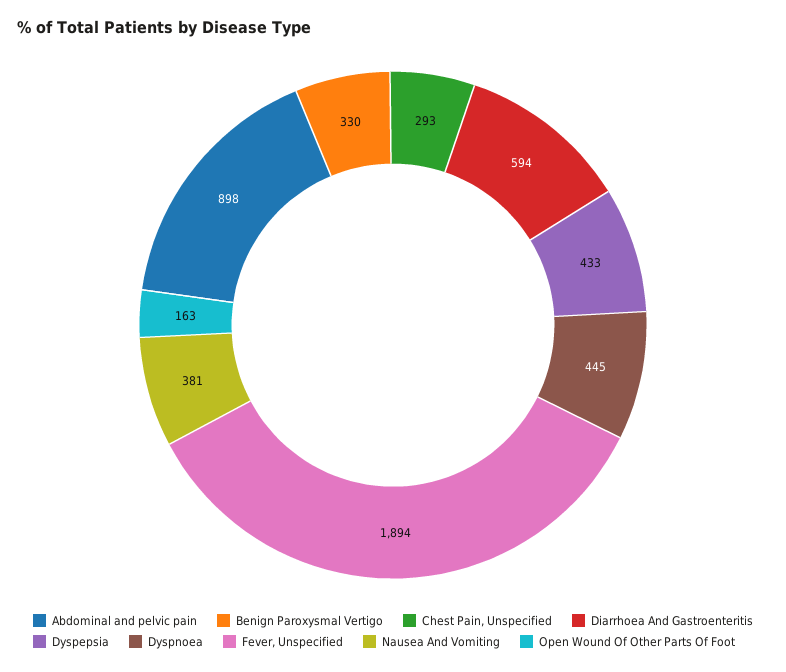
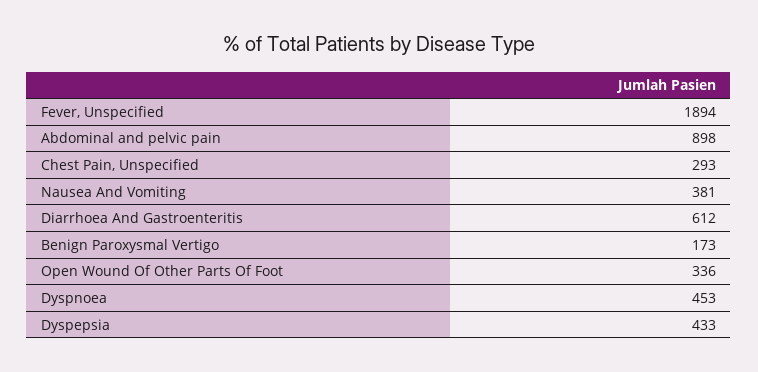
  {
    "Abdominal and pelvic pain": 898,
-   "Benign Paroxysmal Vertigo": 330,
+   "Benign Paroxysmal Vertigo": 173,
    "Chest Pain, Unspecified": 293,
-   "Diarrhoea And Gastroenteritis": 594,
+   "Diarrhoea And Gastroenteritis": 612,
    "Dyspepsia": 433,
-   "Dyspnoea": 445,
+   "Dyspnoea": 453,
    "Fever, Unspecified": 1894,
    "Nausea And Vomiting": 381,
-   "Open Wound Of Other Parts Of Foot": 163
+   "Open Wound Of Other Parts Of Foot": 336
  }

